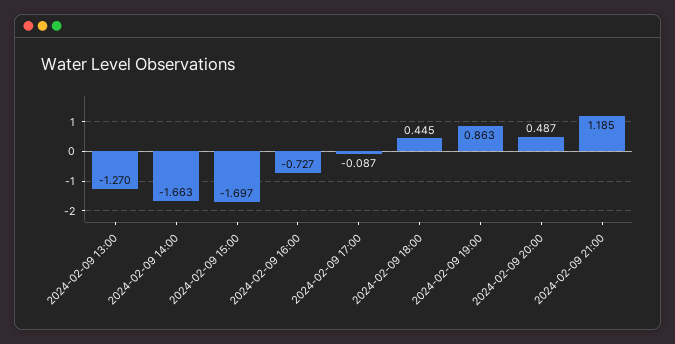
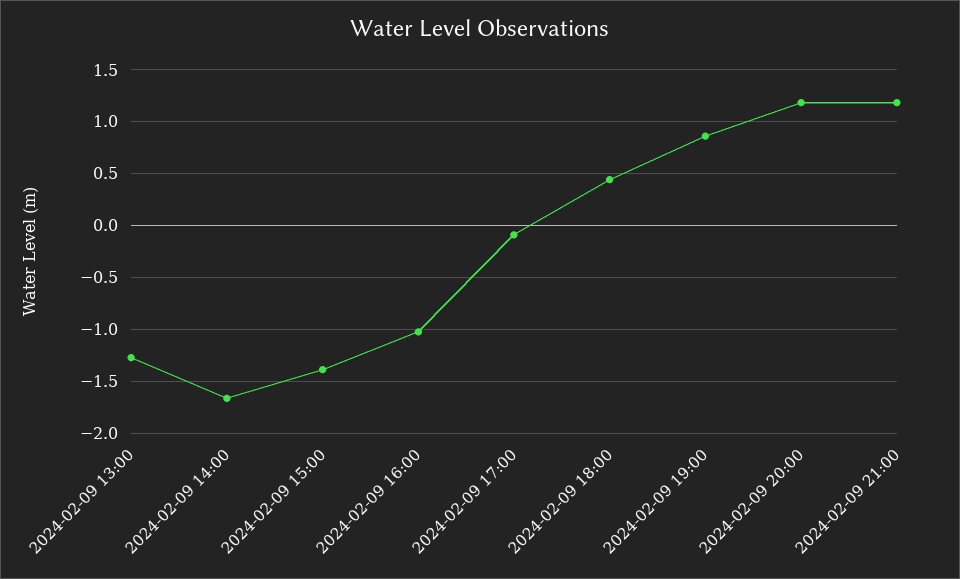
  {
    "2024-02-09 13:00": -1.27,
    "2024-02-09 14:00": -1.663,
-   "2024-02-09 15:00": -1.697,
+   "2024-02-09 15:00": -1.4,
-   "2024-02-09 16:00": -0.727,
+   "2024-02-09 16:00": -1,
    "2024-02-09 17:00": -0.087,
    "2024-02-09 18:00": 0.445,
    "2024-02-09 19:00": 0.863,
-   "2024-02-09 20:00": 0.487,
+   "2024-02-09 20:00": 1.2,
    "2024-02-09 21:00": 1.185
  }

